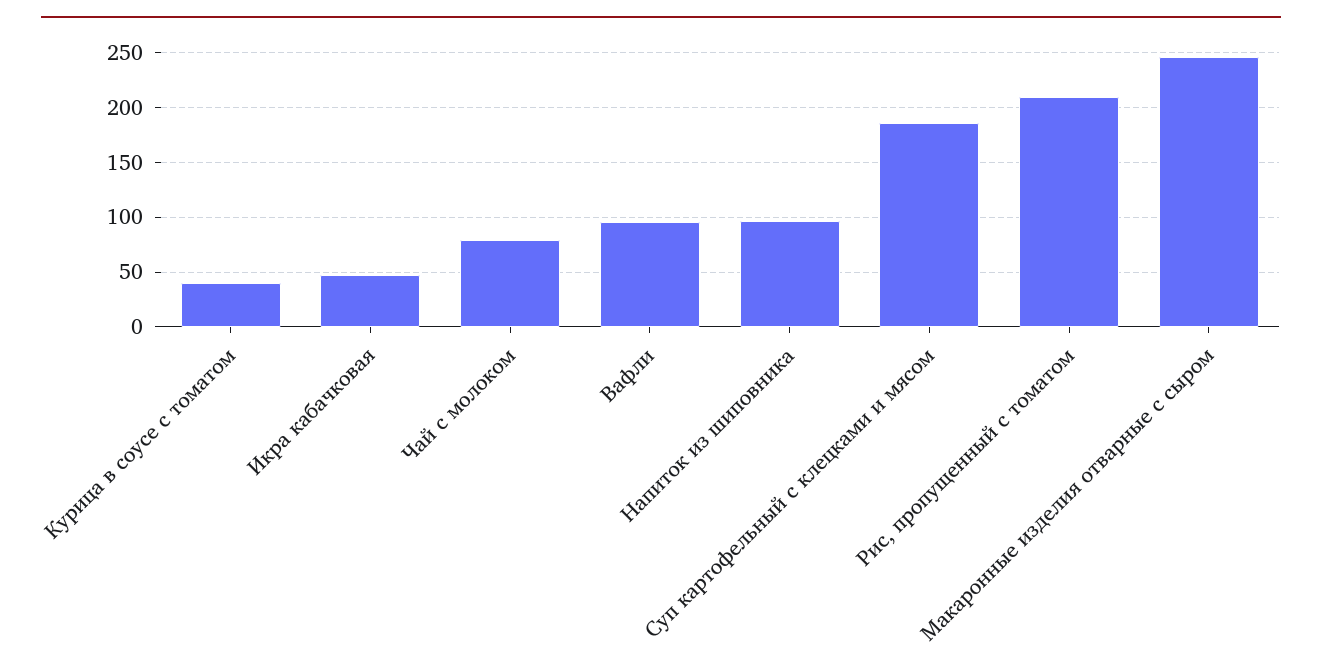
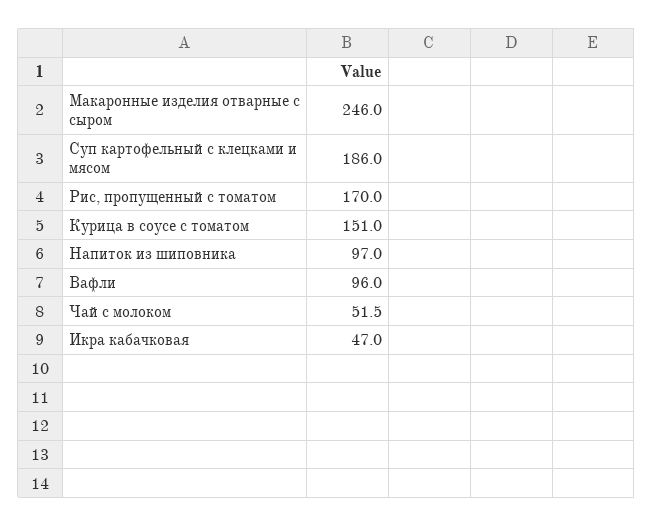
  {
-   "Курица в соусе с томатом": 40,
+   "Курица в соусе с томатом": 151,
    "Икра кабачковая": 47,
-   "Чай с молоком": 80,
+   "Чай с молоком": 51.5,
    "Вафли": 96,
    "Напиток из шиповника": 97,
    "Суп картофельный с клецками и мясом": 186,
-   "Рис, пропущенный с томатом": 210,
+   "Рис, пропущенный с томатом": 170,
    "Макаронные изделия отварные с сыром": 246
  }

